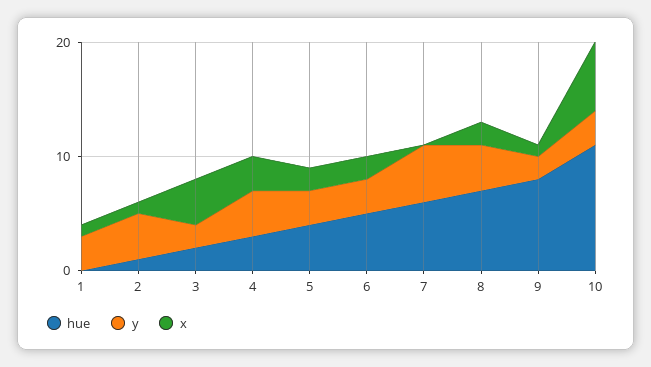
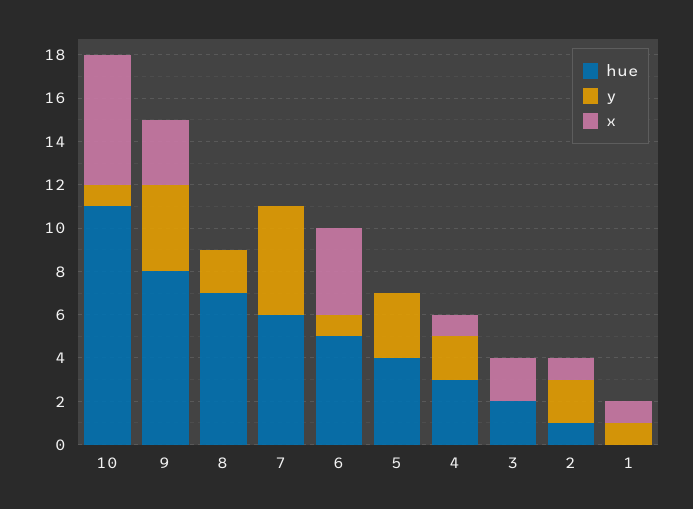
  {
    "hue": {
      "1": 0,
      "2": 1,
      "3": 2,
      "4": 3,
      "5": 4,
      "6": 5,
      "7": 6,
      "8": 7,
      "9": 8,
      "10": 11
    },
    "y": {
-     "1": 3,
+     "1": 1,
-     "2": 4,
+     "2": 2,
-     "3": 2,
+     "3": 0,
-     "4": 4,
+     "4": 2,
      "5": 3,
-     "6": 3,
+     "6": 1,
      "7": 5,
-     "8": 4,
+     "8": 2,
-     "9": 2,
+     "9": 4,
-     "10": 3
+     "10": 1
    },
    "x": {
      "1": 1,
      "2": 1,
-     "3": 4,
+     "3": 2,
-     "4": 3,
+     "4": 1,
-     "5": 2,
+     "5": 0,
-     "6": 2,
+     "6": 4,
      "7": 0,
-     "8": 2,
+     "8": 0,
-     "9": 1,
+     "9": 3,
      "10": 6
    }
  }

